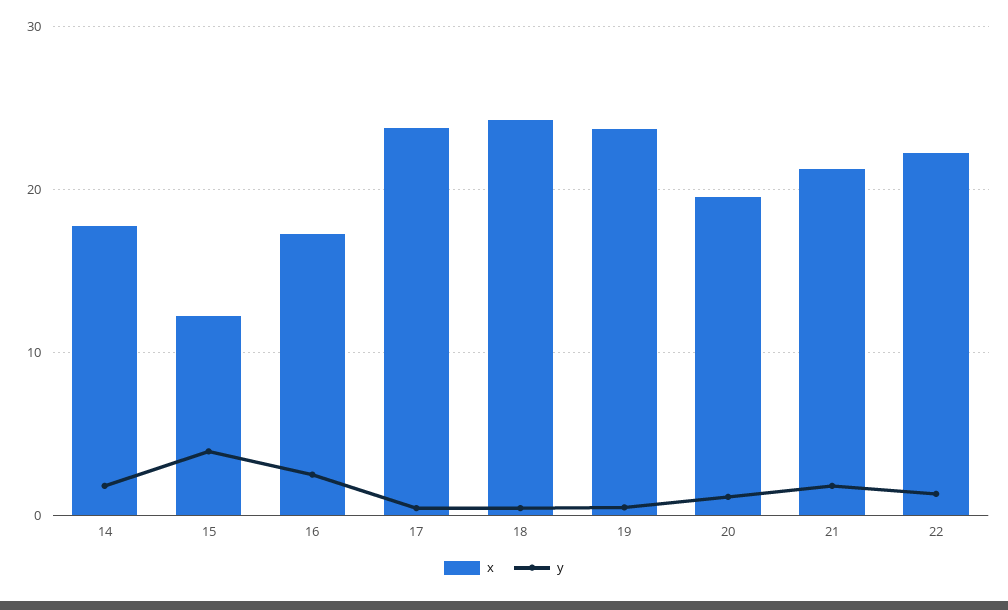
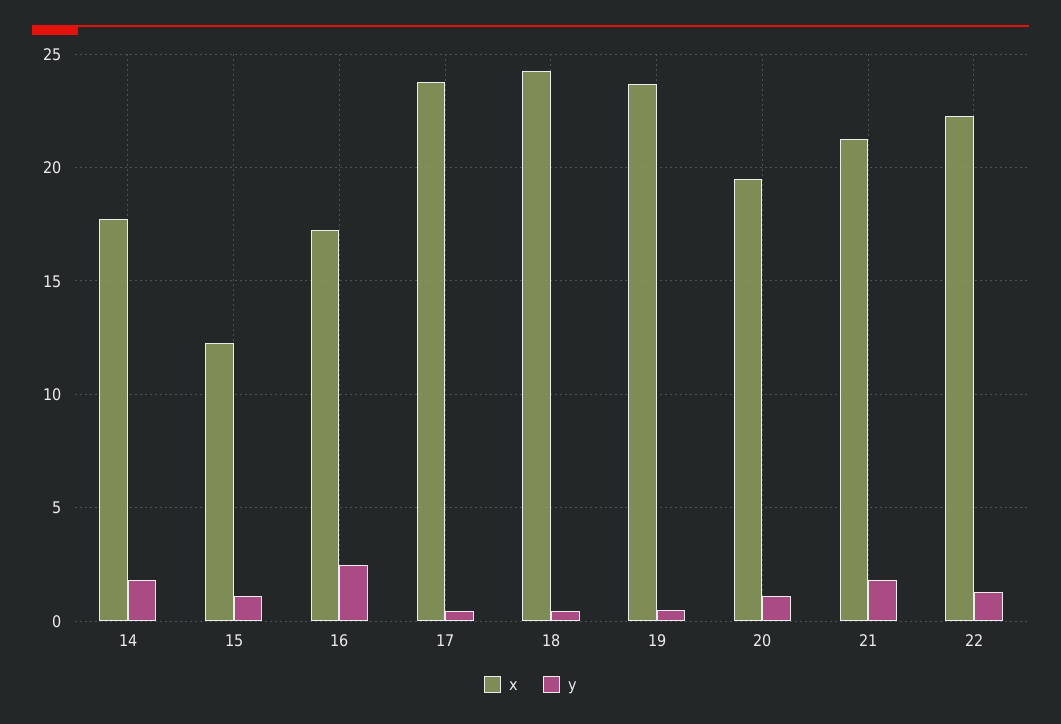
  {
    "x": {
      "14": 18,
      "15": 12.5,
      "16": 17.5,
      "17": 24,
      "18": 24.5,
      "19": 23.5,
      "20": 19.5,
      "21": 21.5,
      "22": 22.5
    },
    "y": {
      "14": 2,
-     "15": 4,
+     "15": 1,
      "16": 2.5,
      "17": 0.5,
      "18": 0.5,
      "19": 0.5,
      "20": 1,
      "21": 2,
      "22": 1.5
    }
  }

